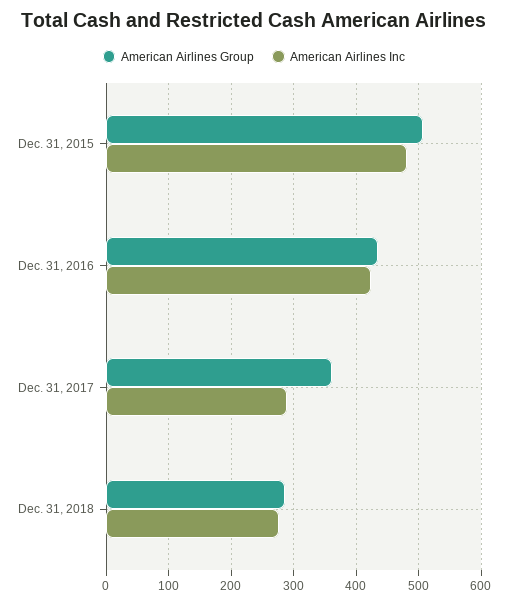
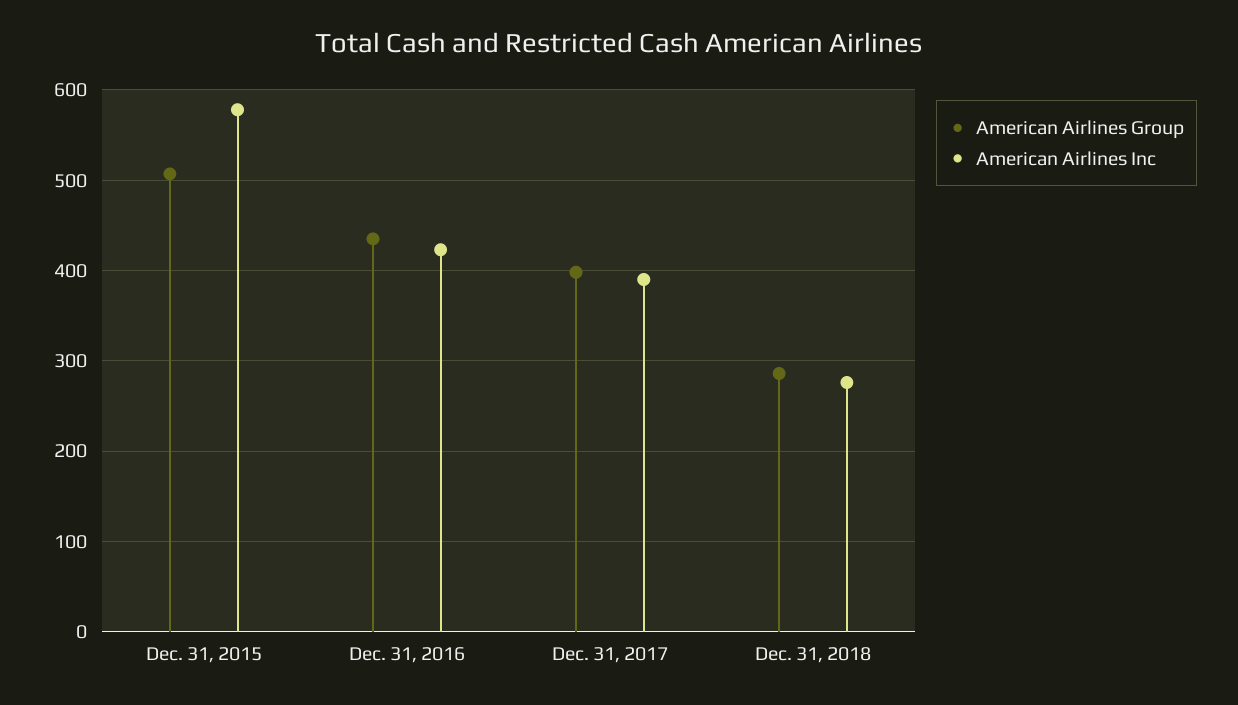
  {
    "American Airlines Group": {
      "Dec. 31, 2015": 510,
      "Dec. 31, 2016": 440,
-     "Dec. 31, 2017": 360,
+     "Dec. 31, 2017": 400,
      "Dec. 31, 2018": 290
    },
    "American Airlines Inc": {
-     "Dec. 31, 2015": 480,
+     "Dec. 31, 2015": 580,
      "Dec. 31, 2016": 420,
-     "Dec. 31, 2017": 290,
+     "Dec. 31, 2017": 390,
      "Dec. 31, 2018": 280
    }
  }

